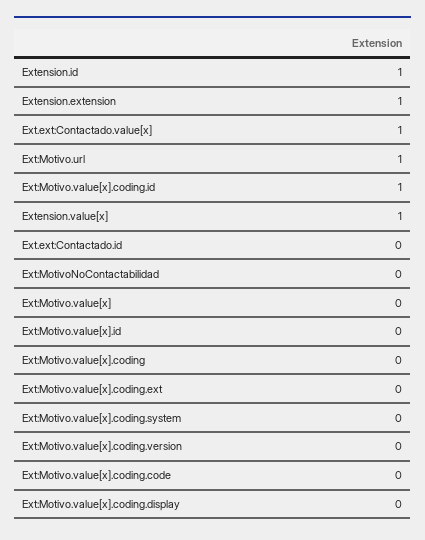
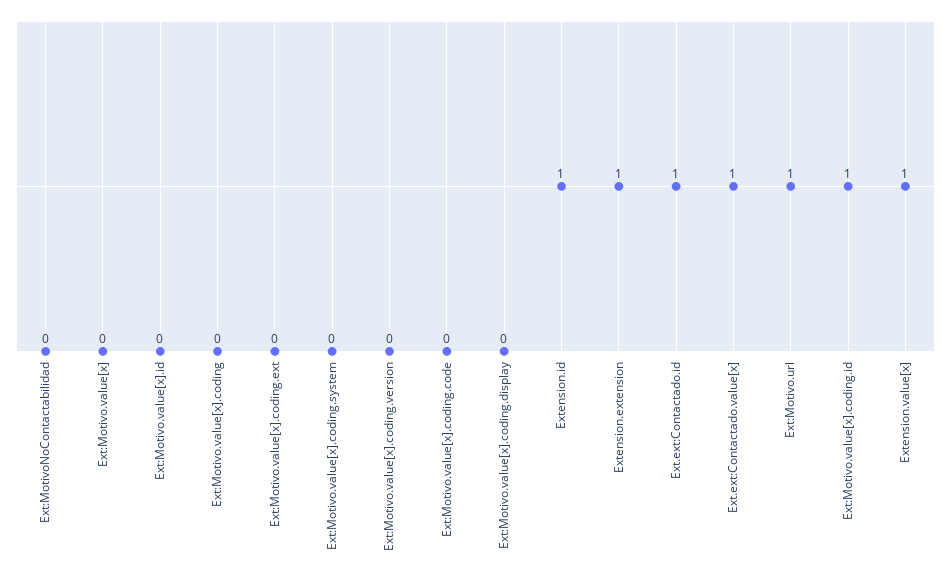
  {
    "Extension.id": 1,
    "Extension.extension": 1,
    "Ext.ext:Contactado.value[x]": 1,
    "Ext:Motivo.url": 1,
    "Ext:Motivo.value[x].coding.id": 1,
    "Extension.value[x]": 1,
-   "Ext.ext:Contactado.id": 0,
+   "Ext.ext:Contactado.id": 1,
    "Ext:MotivoNoContactabilidad": 0,
    "Ext:Motivo.value[x]": 0,
    "Ext:Motivo.value[x].id": 0,
    "Ext:Motivo.value[x].coding": 0,
    "Ext:Motivo.value[x].coding.ext": 0,
    "Ext:Motivo.value[x].coding.system": 0,
    "Ext:Motivo.value[x].coding.version": 0,
    "Ext:Motivo.value[x].coding.code": 0,
    "Ext:Motivo.value[x].coding.display": 0
  }

